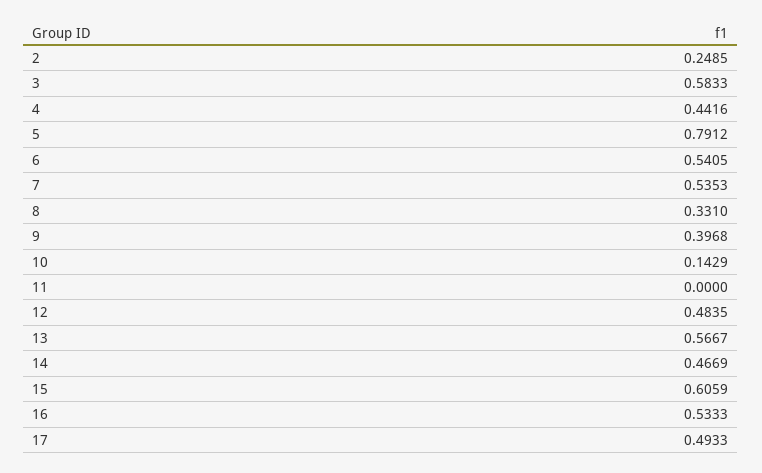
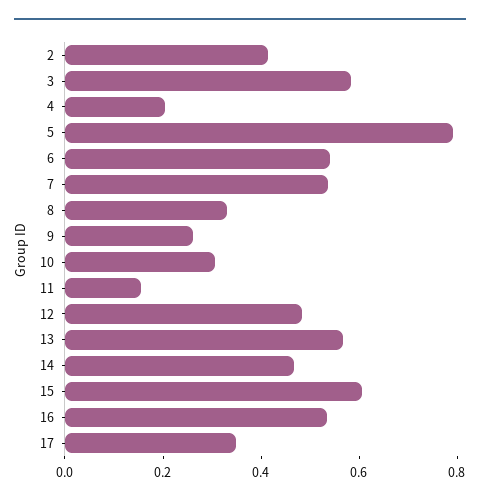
  {
-   "2": 0.2485,
+   "2": 0.4,
    "3": 0.5833,
-   "4": 0.4416,
+   "4": 0.2,
    "5": 0.7912,
    "6": 0.5405,
    "7": 0.5353,
    "8": 0.331,
-   "9": 0.3968,
+   "9": 0.25,
-   "10": 0.1429,
+   "10": 0.3,
-   "11": 0,
+   "11": 0.15,
    "12": 0.4835,
    "13": 0.5667,
    "14": 0.4669,
    "15": 0.6059,
    "16": 0.5333,
-   "17": 0.4933
+   "17": 0.35
  }

